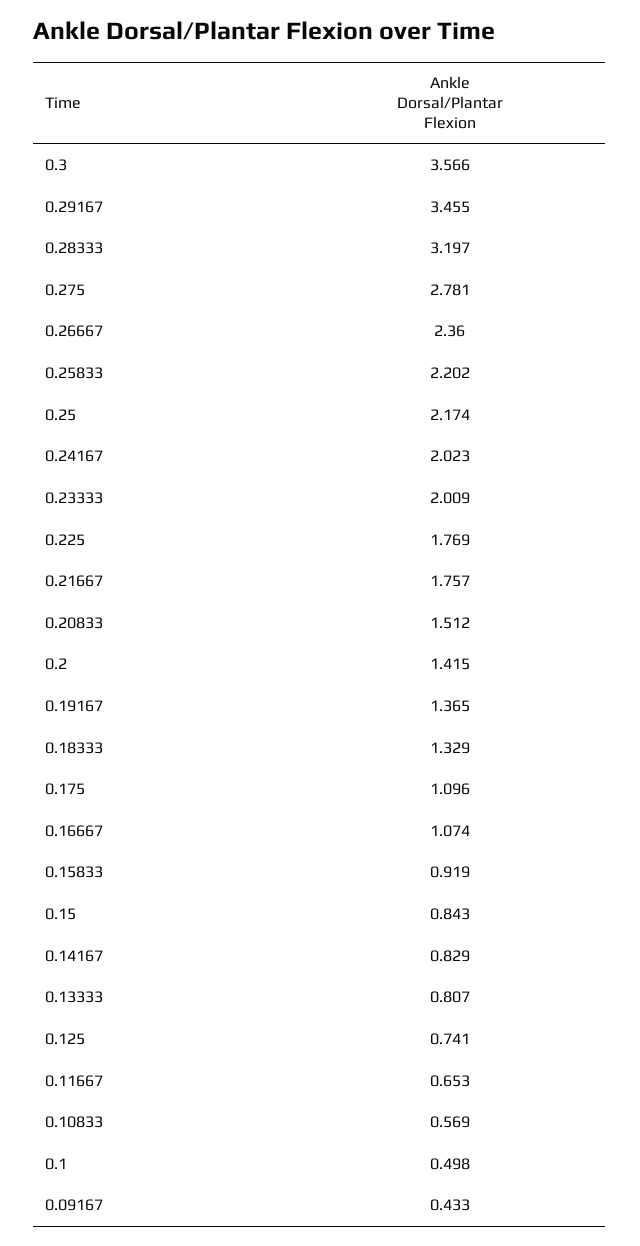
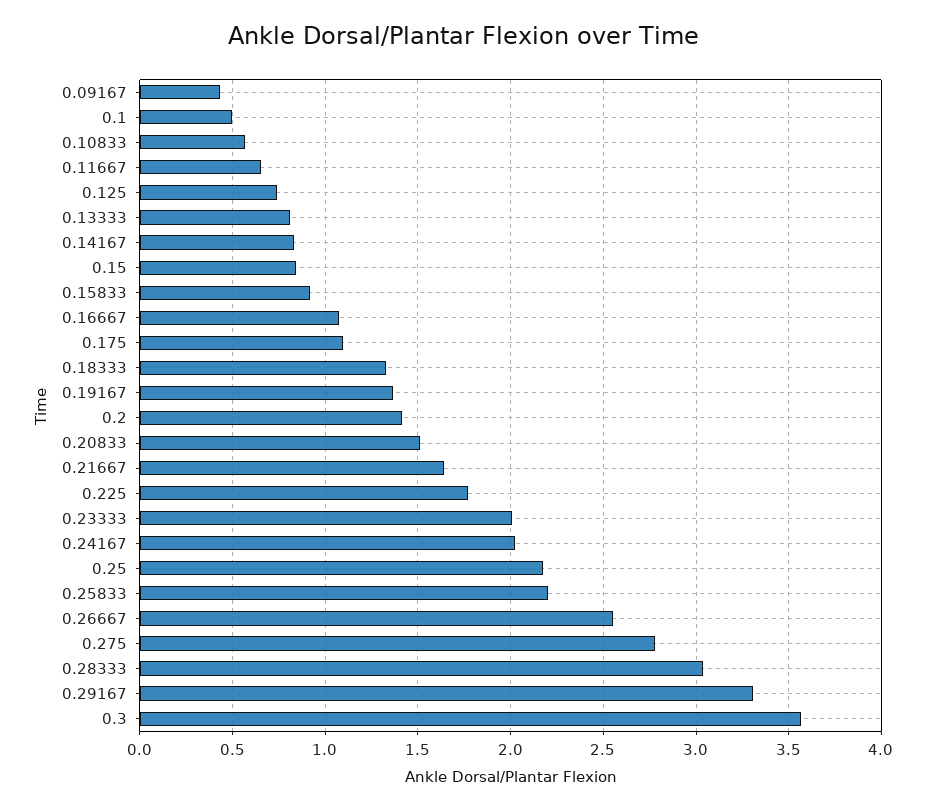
  {
    "0.3": 3.566,
-   "0.29167": 3.455,
+   "0.29167": 3.3,
-   "0.28333": 3.197,
+   "0.28333": 3.05,
    "0.275": 2.781,
-   "0.26667": 2.36,
+   "0.26667": 2.55,
    "0.25833": 2.202,
    "0.25": 2.174,
    "0.24167": 2.023,
    "0.23333": 2.009,
    "0.225": 1.769,
-   "0.21667": 1.757,
+   "0.21667": 1.65,
    "0.20833": 1.512,
    "0.2": 1.415,
    "0.19167": 1.365,
    "0.18333": 1.329,
    "0.175": 1.096,
    "0.16667": 1.074,
    "0.15833": 0.919,
    "0.15": 0.843,
    "0.14167": 0.829,
    "0.13333": 0.807,
    "0.125": 0.741,
    "0.11667": 0.653,
    "0.10833": 0.569,
    "0.1": 0.498,
    "0.09167": 0.433
  }

